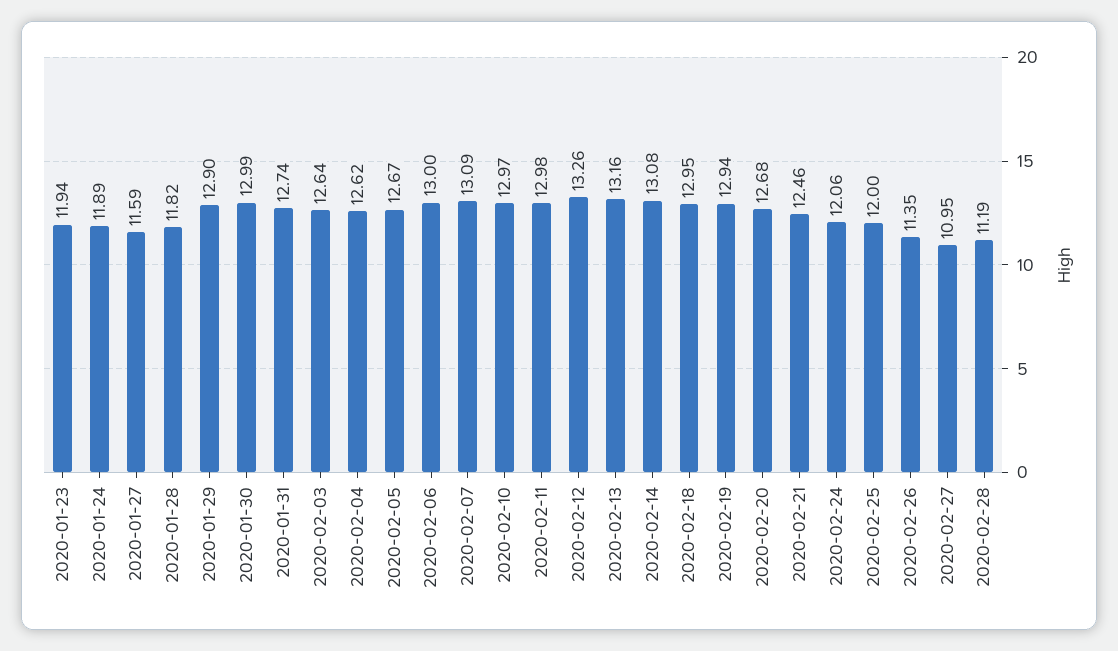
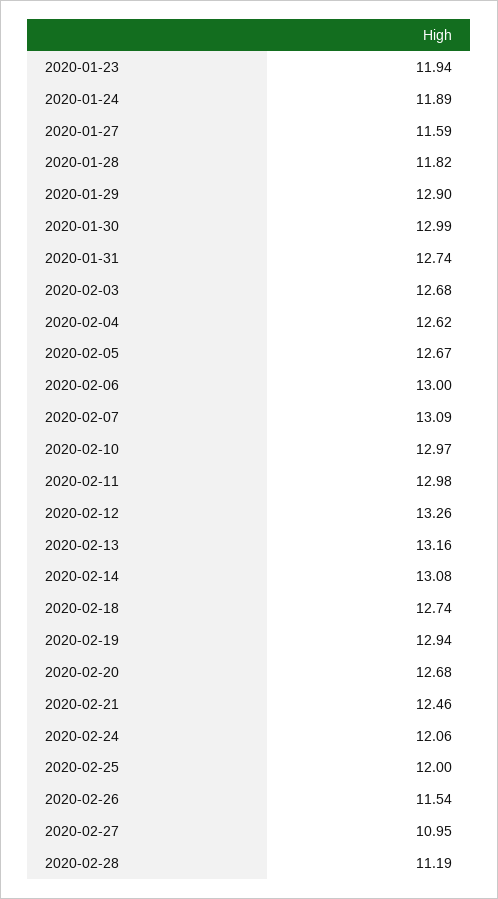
  {
    "2020-01-23": 11.94,
    "2020-01-24": 11.89,
    "2020-01-27": 11.59,
    "2020-01-28": 11.82,
    "2020-01-29": 12.9,
    "2020-01-30": 12.99,
    "2020-01-31": 12.74,
-   "2020-02-03": 12.64,
+   "2020-02-03": 12.68,
    "2020-02-04": 12.62,
    "2020-02-05": 12.67,
    "2020-02-06": 13,
    "2020-02-07": 13.09,
    "2020-02-10": 12.97,
    "2020-02-11": 12.98,
    "2020-02-12": 13.26,
    "2020-02-13": 13.16,
    "2020-02-14": 13.08,
-   "2020-02-18": 12.95,
+   "2020-02-18": 12.74,
    "2020-02-19": 12.94,
    "2020-02-20": 12.68,
    "2020-02-21": 12.46,
    "2020-02-24": 12.06,
    "2020-02-25": 12,
-   "2020-02-26": 11.35,
+   "2020-02-26": 11.54,
    "2020-02-27": 10.95,
    "2020-02-28": 11.19
  }

